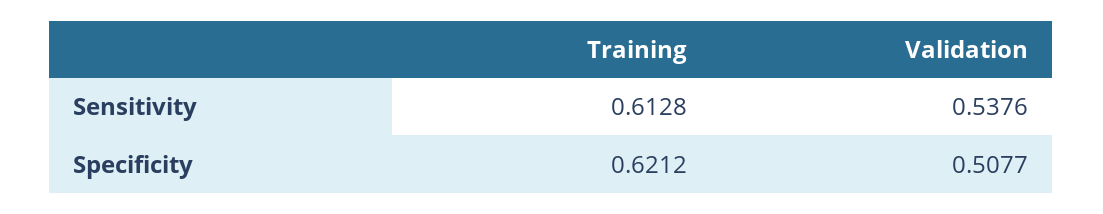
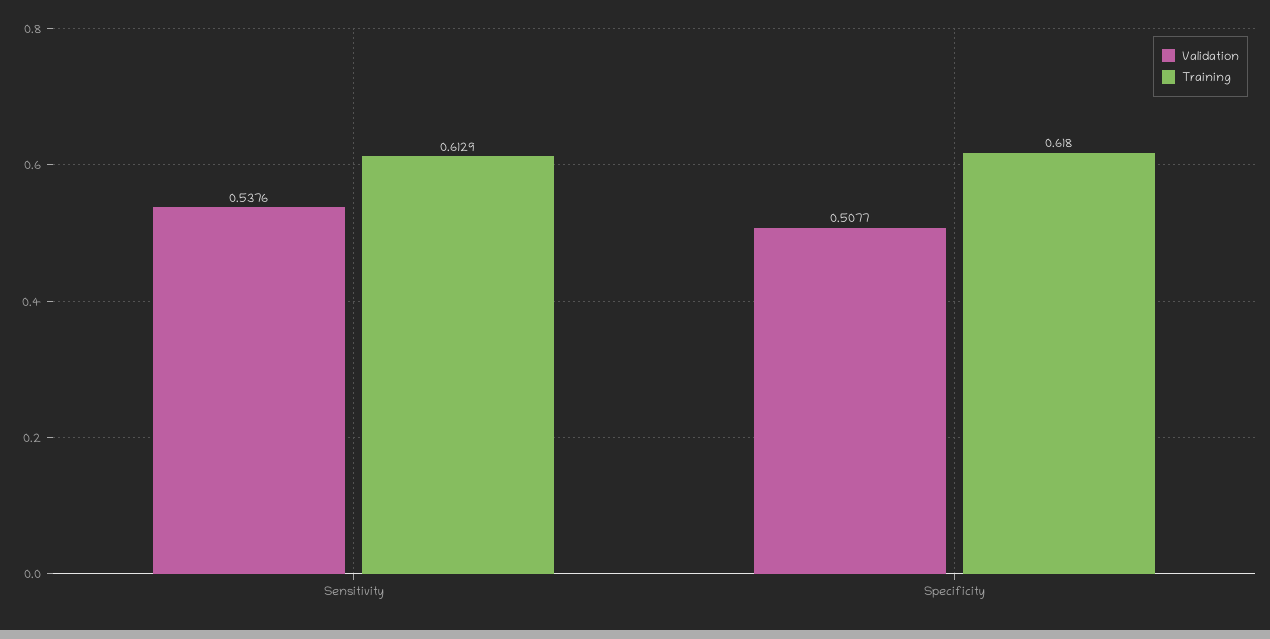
  {
    "Training": {
-     "Sensitivity": 0.6128,
+     "Sensitivity": 0.6129,
-     "Specificity": 0.6212
+     "Specificity": 0.618
    },
    "Validation": {
      "Sensitivity": 0.5376,
      "Specificity": 0.5077
    }
  }

